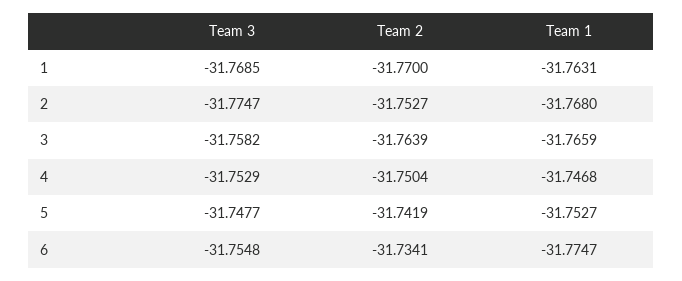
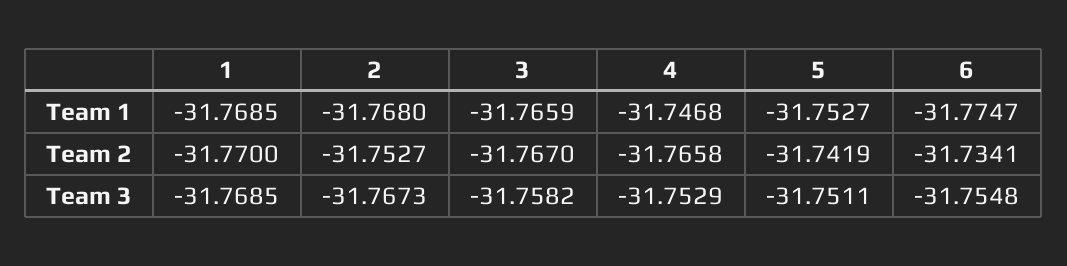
  {
    "Team 3": {
      "1": -31.7685,
-     "2": -31.7747,
+     "2": -31.7673,
      "3": -31.7582,
      "4": -31.7529,
-     "5": -31.7477,
+     "5": -31.7511,
      "6": -31.7548
    },
    "Team 2": {
      "1": -31.77,
      "2": -31.7527,
-     "3": -31.7639,
+     "3": -31.767,
-     "4": -31.7504,
+     "4": -31.7658,
      "5": -31.7419,
      "6": -31.7341
    },
    "Team 1": {
-     "1": -31.7631,
+     "1": -31.7685,
      "2": -31.768,
      "3": -31.7659,
      "4": -31.7468,
      "5": -31.7527,
      "6": -31.7747
    }
  }

